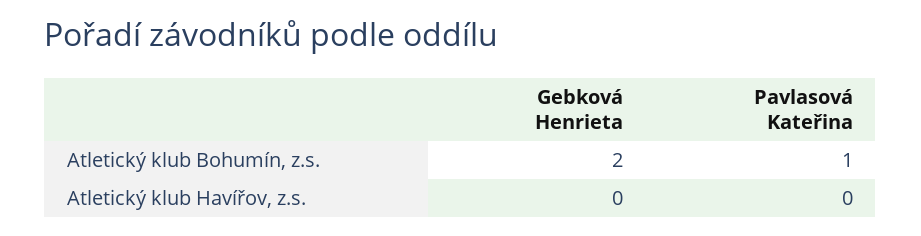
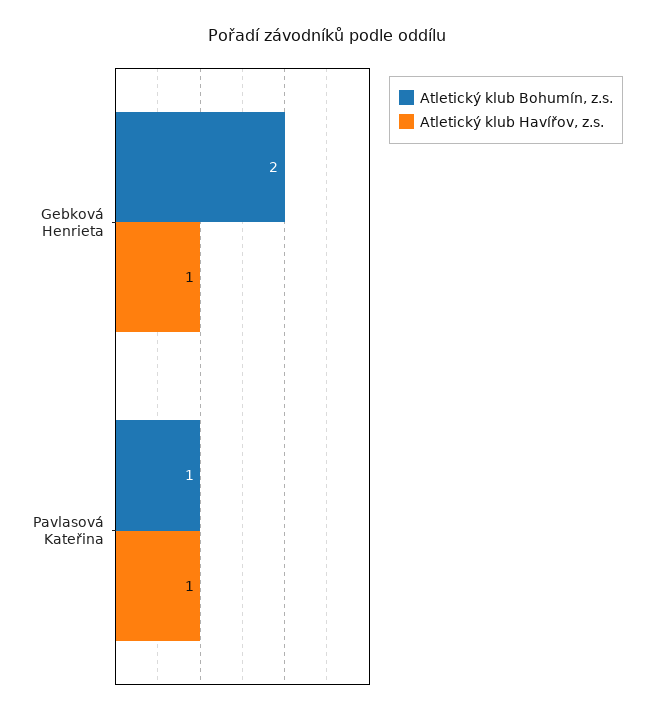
  {
    "Atletický klub Bohumín, z.s.": {
      "Gebková Henrieta": 2,
      "Pavlasová Kateřina": 1
    },
    "Atletický klub Havířov, z.s.": {
-     "Gebková Henrieta": 0,
+     "Gebková Henrieta": 1,
-     "Pavlasová Kateřina": 0
+     "Pavlasová Kateřina": 1
    }
  }

